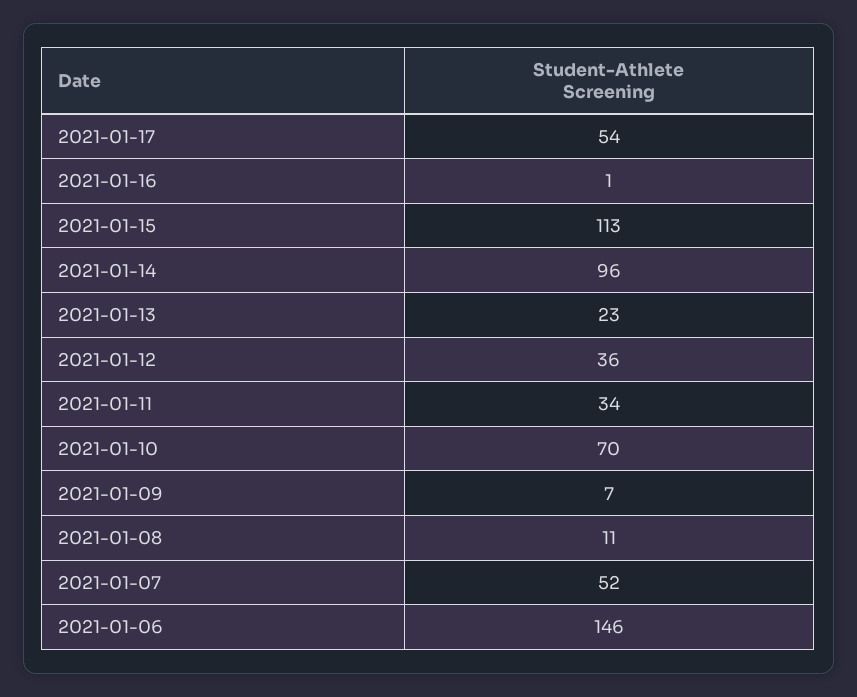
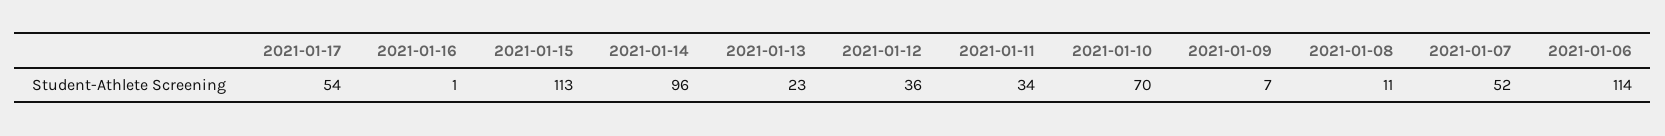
  {
    "2021-01-17": 54,
    "2021-01-16": 1,
    "2021-01-15": 113,
    "2021-01-14": 96,
    "2021-01-13": 23,
    "2021-01-12": 36,
    "2021-01-11": 34,
    "2021-01-10": 70,
    "2021-01-09": 7,
    "2021-01-08": 11,
    "2021-01-07": 52,
-   "2021-01-06": 146
+   "2021-01-06": 114
  }

